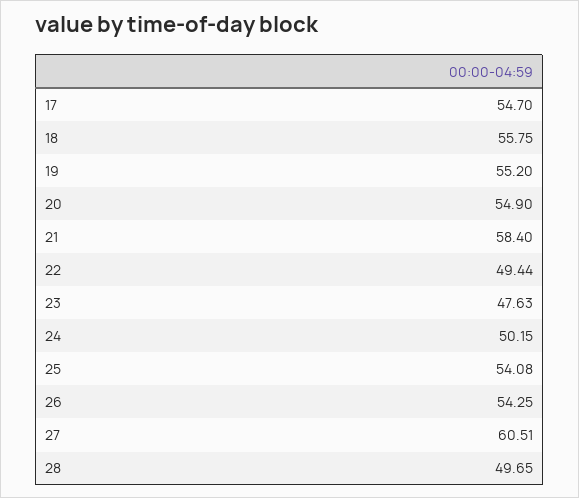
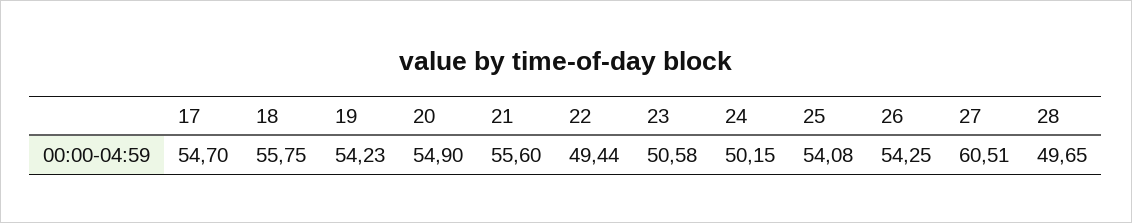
  {
    "17": 54.7,
    "18": 55.75,
-   "19": 55.2,
+   "19": 54.23,
    "20": 54.9,
-   "21": 58.4,
+   "21": 55.6,
    "22": 49.44,
-   "23": 47.63,
+   "23": 50.58,
    "24": 50.15,
    "25": 54.08,
    "26": 54.25,
    "27": 60.51,
    "28": 49.65
  }

